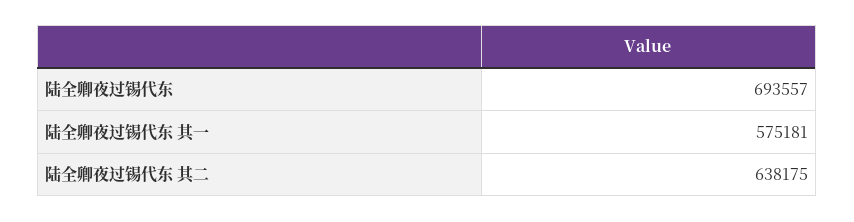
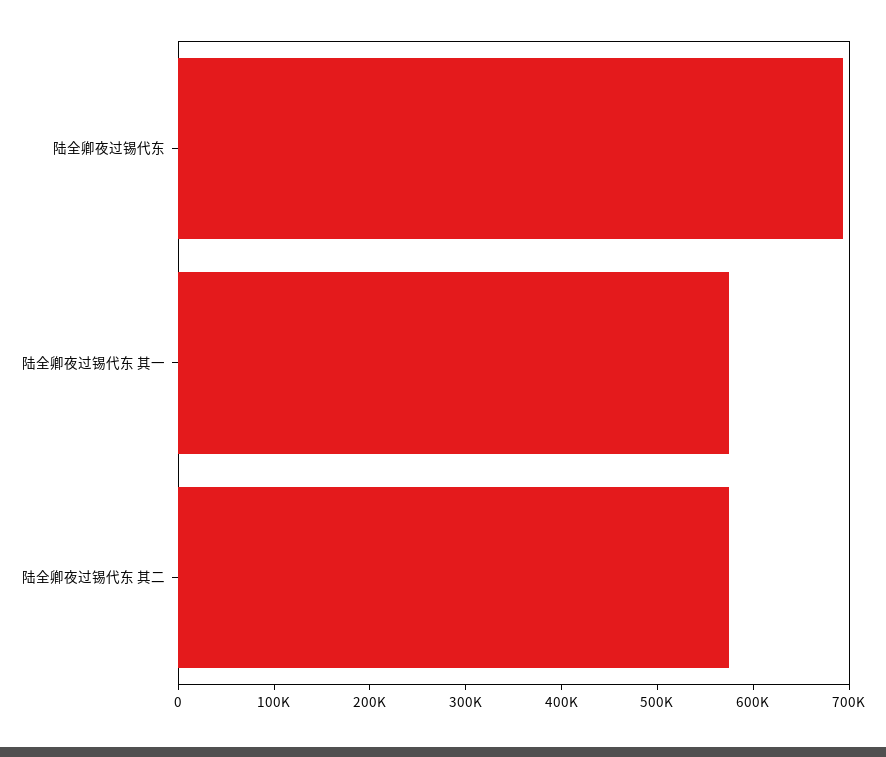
  {
    "陆全卿夜过锡代东": 693557,
    "陆全卿夜过锡代东 其一": 575181,
-   "陆全卿夜过锡代东 其二": 638175
+   "陆全卿夜过锡代东 其二": 580000
  }

